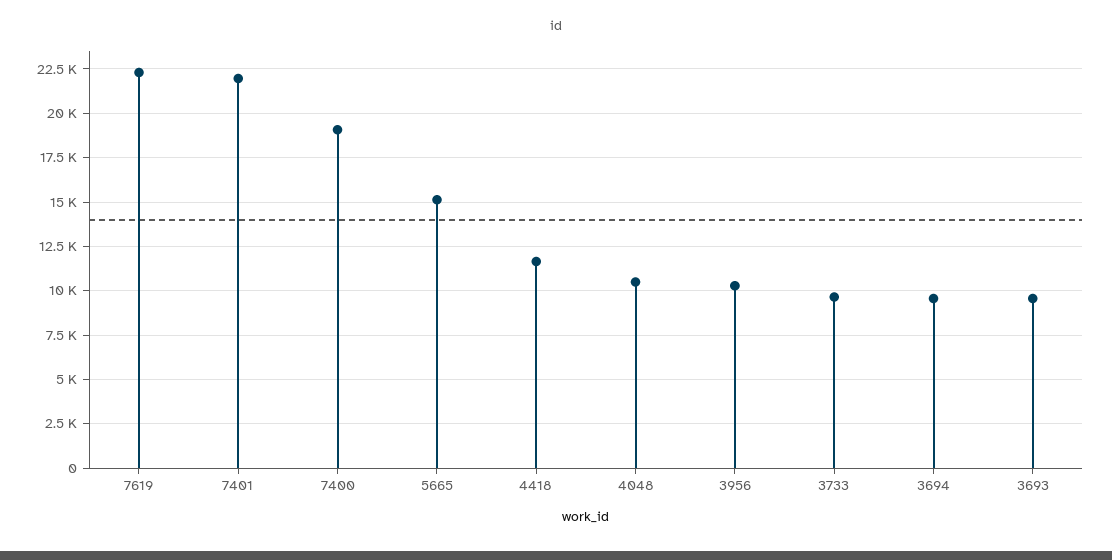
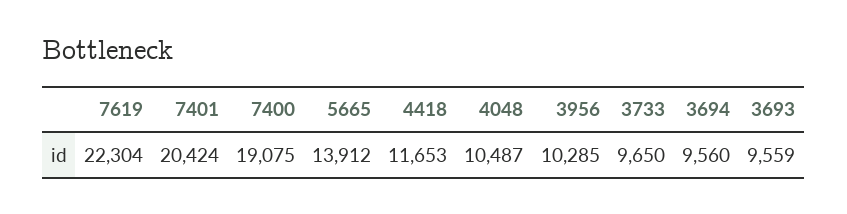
  {
    "7619": 22304,
-   "7401": 22000,
+   "7401": 20424,
    "7400": 19075,
-   "5665": 15000,
+   "5665": 13912,
    "4418": 11653,
    "4048": 10487,
    "3956": 10285,
    "3733": 9650,
    "3694": 9560,
    "3693": 9559
  }

